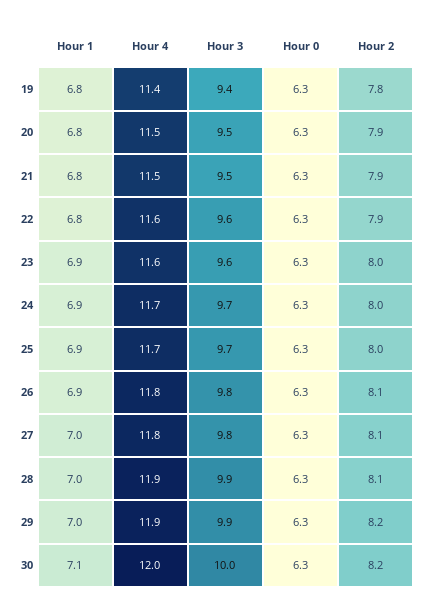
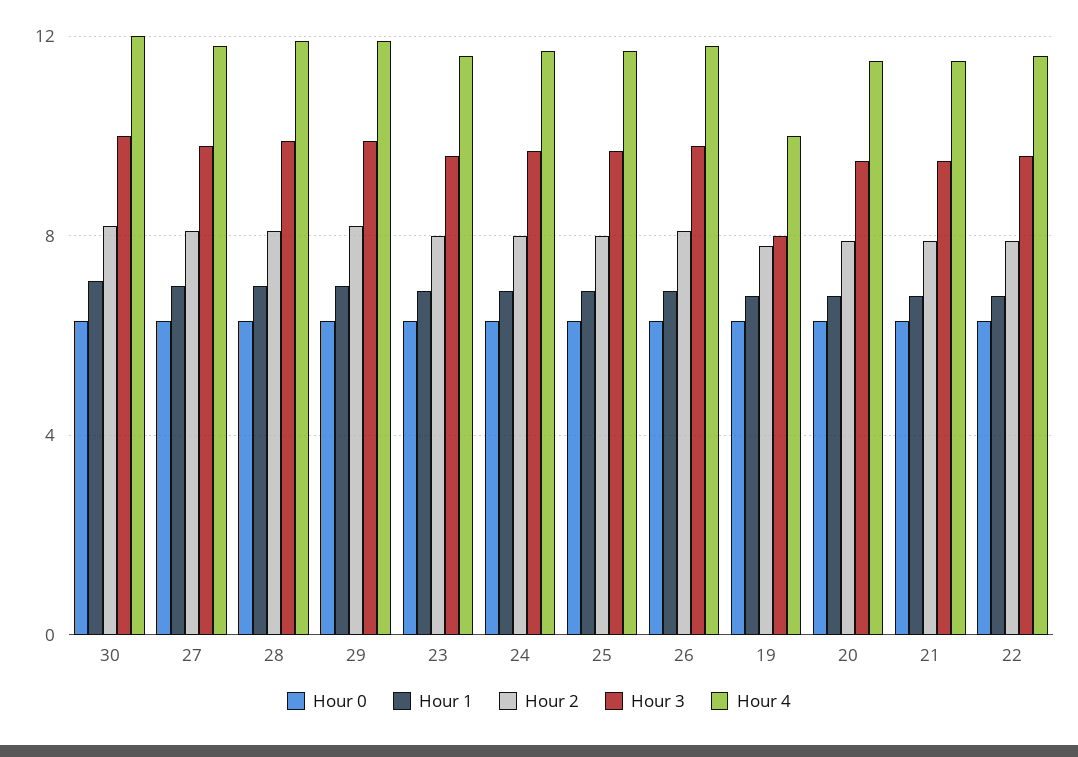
  {
    "Hour 1": {
      "19": 6.8,
      "20": 6.8,
      "21": 6.8,
      "22": 6.8,
      "23": 6.9,
      "24": 6.9,
      "25": 6.9,
      "26": 6.9,
      "27": 7,
      "28": 7,
      "29": 7,
      "30": 7.1
    },
    "Hour 4": {
-     "19": 11.4,
+     "19": 10,
      "20": 11.5,
      "21": 11.5,
      "22": 11.6,
      "23": 11.6,
      "24": 11.7,
      "25": 11.7,
      "26": 11.8,
      "27": 11.8,
      "28": 11.9,
      "29": 11.9,
      "30": 12
    },
    "Hour 3": {
-     "19": 9.4,
+     "19": 8,
      "20": 9.5,
      "21": 9.5,
      "22": 9.6,
      "23": 9.6,
      "24": 9.7,
      "25": 9.7,
      "26": 9.8,
      "27": 9.8,
      "28": 9.9,
      "29": 9.9,
      "30": 10
    },
    "Hour 0": {
      "19": 6.3,
      "20": 6.3,
      "21": 6.3,
      "22": 6.3,
      "23": 6.3,
      "24": 6.3,
      "25": 6.3,
      "26": 6.3,
      "27": 6.3,
      "28": 6.3,
      "29": 6.3,
      "30": 6.3
    },
    "Hour 2": {
      "19": 7.8,
      "20": 7.9,
      "21": 7.9,
      "22": 7.9,
      "23": 8,
      "24": 8,
      "25": 8,
      "26": 8.1,
      "27": 8.1,
      "28": 8.1,
      "29": 8.2,
      "30": 8.2
    }
  }

